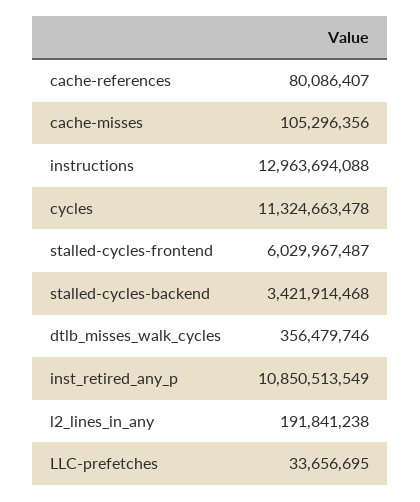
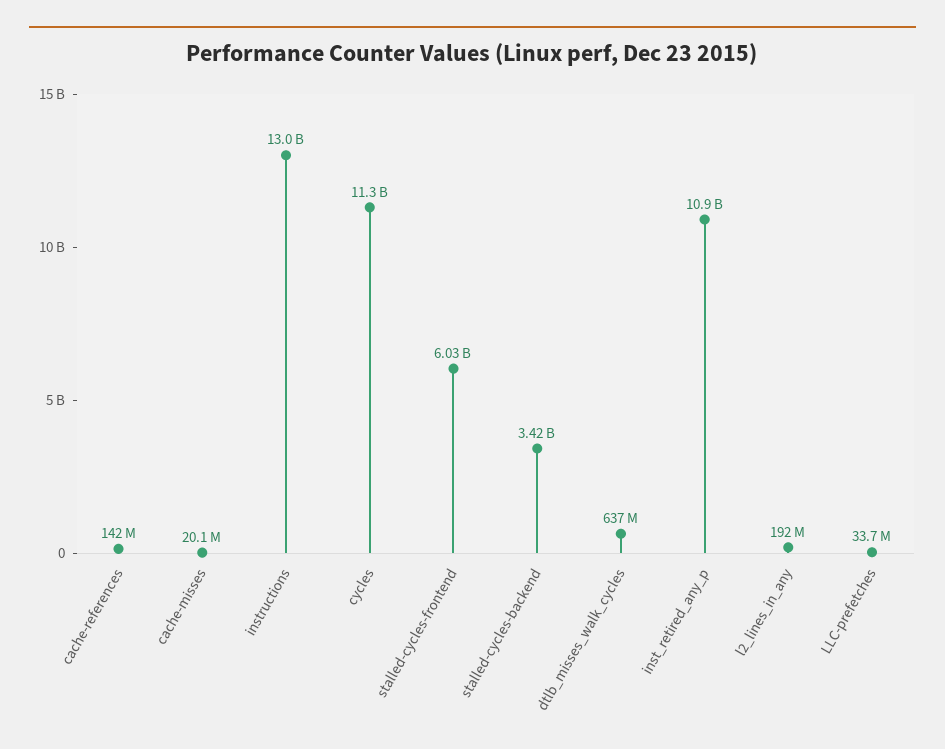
  {
-   "cache-references": 80086407,
+   "cache-references": 142000000,
-   "cache-misses": 105296356,
+   "cache-misses": 20100000,
    "instructions": 12963694088,
    "cycles": 11324663478,
    "stalled-cycles-frontend": 6029967487,
    "stalled-cycles-backend": 3421914468,
-   "dtlb_misses_walk_cycles": 356479746,
+   "dtlb_misses_walk_cycles": 637000000,
    "inst_retired_any_p": 10850513549,
    "l2_lines_in_any": 191841238,
    "LLC-prefetches": 33656695
  }

